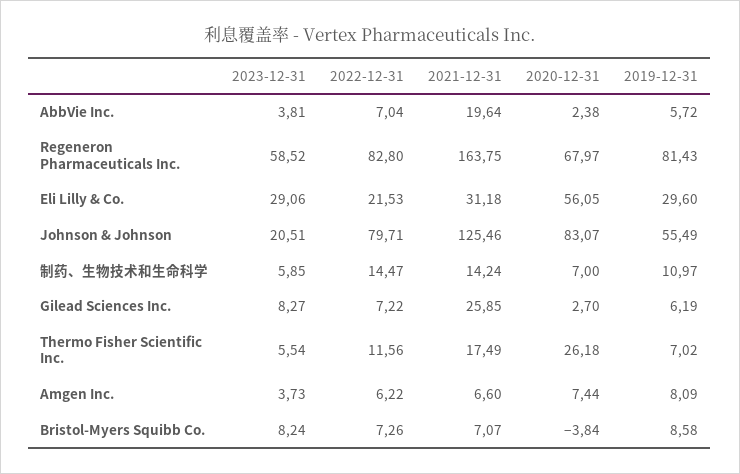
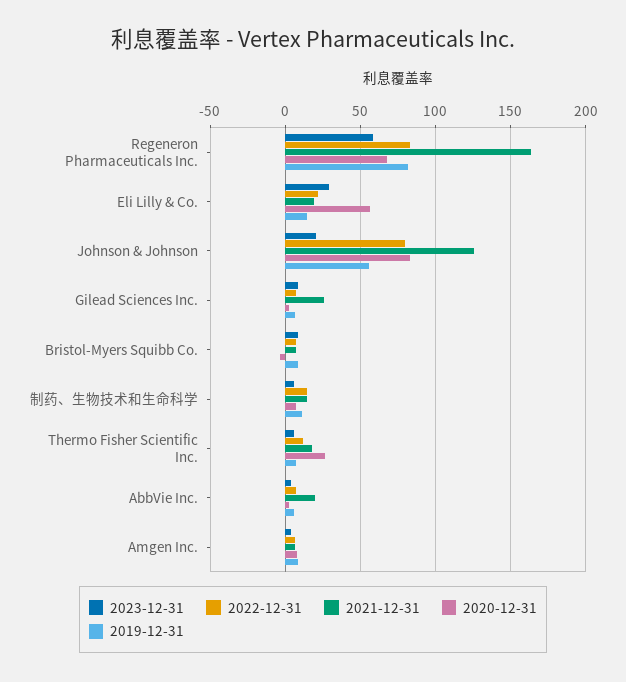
  {
    "2023-12-31": {
      "AbbVie Inc.": 3.81,
      "Regeneron Pharmaceuticals Inc.": 58.52,
      "Eli Lilly & Co.": 29.06,
      "Johnson & Johnson": 20.51,
      "制药、生物技术和生命科学": 5.85,
      "Gilead Sciences Inc.": 8.27,
      "Thermo Fisher Scientific Inc.": 5.54,
      "Amgen Inc.": 3.73,
      "Bristol-Myers Squibb Co.": 8.24
    },
    "2022-12-31": {
      "AbbVie Inc.": 7.04,
      "Regeneron Pharmaceuticals Inc.": 82.8,
      "Eli Lilly & Co.": 21.53,
      "Johnson & Johnson": 79.71,
      "制药、生物技术和生命科学": 14.47,
      "Gilead Sciences Inc.": 7.22,
      "Thermo Fisher Scientific Inc.": 11.56,
      "Amgen Inc.": 6.22,
      "Bristol-Myers Squibb Co.": 7.26
    },
    "2021-12-31": {
      "AbbVie Inc.": 19.64,
      "Regeneron Pharmaceuticals Inc.": 163.75,
-     "Eli Lilly & Co.": 31.18,
+     "Eli Lilly & Co.": 20,
      "Johnson & Johnson": 125.46,
      "制药、生物技术和生命科学": 14.24,
      "Gilead Sciences Inc.": 25.85,
      "Thermo Fisher Scientific Inc.": 17.49,
      "Amgen Inc.": 6.6,
      "Bristol-Myers Squibb Co.": 7.07
    },
    "2020-12-31": {
      "AbbVie Inc.": 2.38,
      "Regeneron Pharmaceuticals Inc.": 67.97,
      "Eli Lilly & Co.": 56.05,
      "Johnson & Johnson": 83.07,
      "制药、生物技术和生命科学": 7,
      "Gilead Sciences Inc.": 2.7,
      "Thermo Fisher Scientific Inc.": 26.18,
      "Amgen Inc.": 7.44,
      "Bristol-Myers Squibb Co.": -3.84
    },
    "2019-12-31": {
      "AbbVie Inc.": 5.72,
      "Regeneron Pharmaceuticals Inc.": 81.43,
-     "Eli Lilly & Co.": 29.6,
+     "Eli Lilly & Co.": 15,
      "Johnson & Johnson": 55.49,
      "制药、生物技术和生命科学": 10.97,
      "Gilead Sciences Inc.": 6.19,
      "Thermo Fisher Scientific Inc.": 7.02,
      "Amgen Inc.": 8.09,
      "Bristol-Myers Squibb Co.": 8.58
    }
  }

